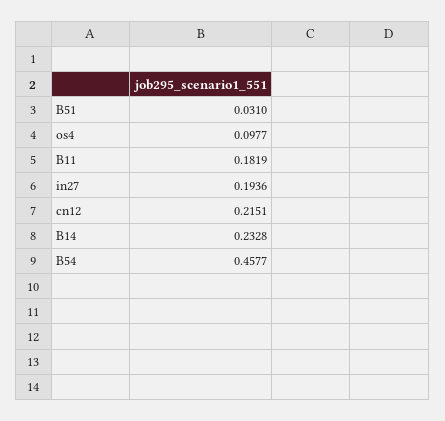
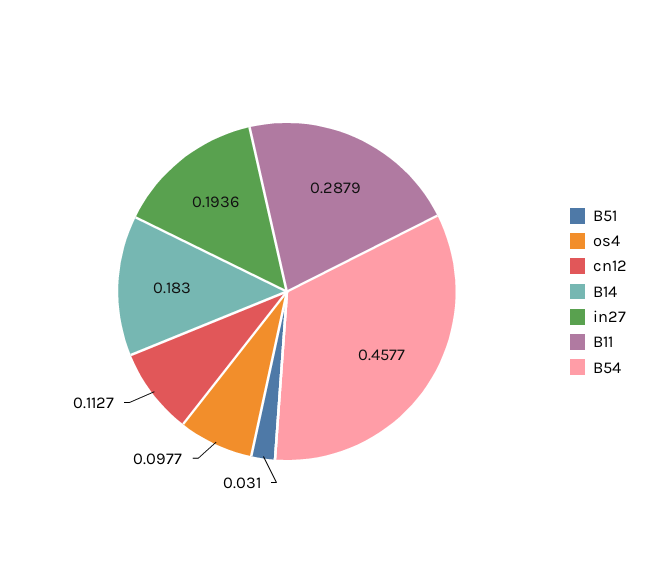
  {
    "B51": 0.031,
    "os4": 0.0977,
-   "B11": 0.1819,
+   "B11": 0.2879,
    "in27": 0.1936,
-   "cn12": 0.2151,
+   "cn12": 0.1127,
-   "B14": 0.2328,
+   "B14": 0.183,
    "B54": 0.4577
  }

